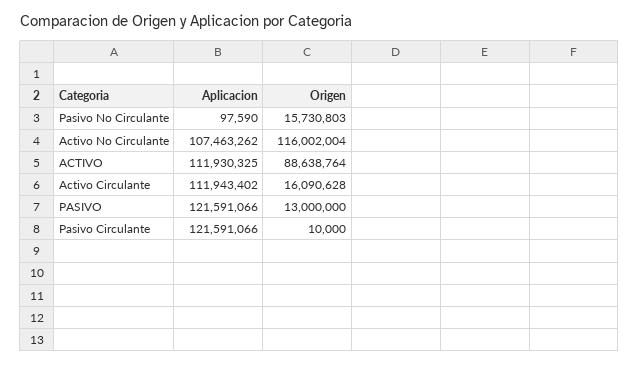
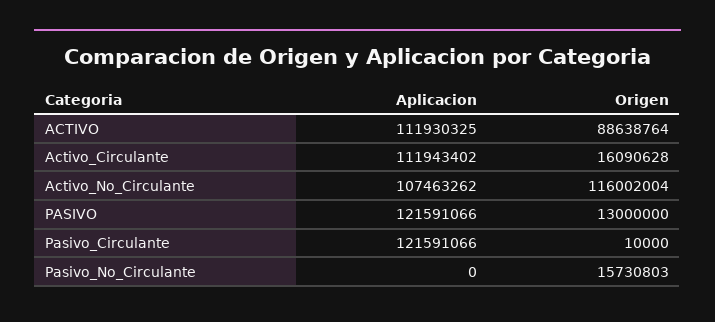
  {
    "Aplicacion": {
-     "Pasivo No Circulante": 97590,
+     "Pasivo No Circulante": 0,
      "Activo No Circulante": 107463262,
      "ACTIVO": 111930325,
      "Activo Circulante": 111943402,
      "PASIVO": 121591066,
      "Pasivo Circulante": 121591066
    },
    "Origen": {
      "Pasivo No Circulante": 15730803,
      "Activo No Circulante": 116002004,
      "ACTIVO": 88638764,
      "Activo Circulante": 16090628,
      "PASIVO": 13000000,
      "Pasivo Circulante": 10000
    }
  }

